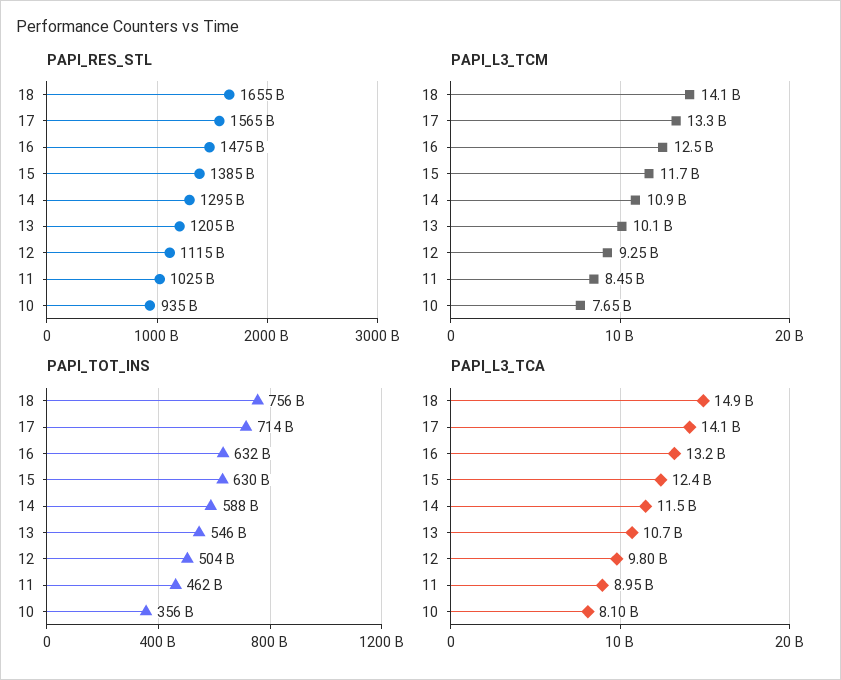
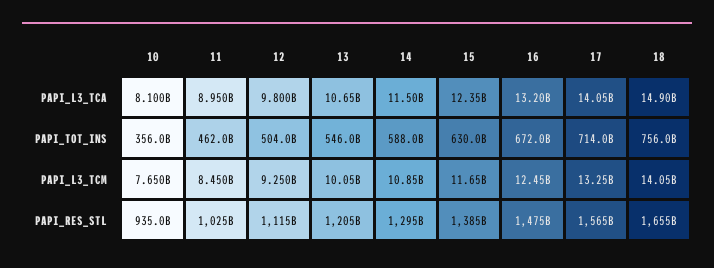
  {
    "PAPI_RES_STL": {
      "18": 1655000000000,
      "17": 1565000000000,
      "16": 1475000000000,
      "15": 1385000000000,
      "14": 1295000000000,
      "13": 1205000000000,
      "12": 1115000000000,
      "11": 1025000000000,
      "10": 935000000000
    },
    "PAPI_L3_TCM": {
      "18": 14050000000,
      "17": 13250000000,
      "16": 12450000000,
      "15": 11650000000,
      "14": 10850000000,
      "13": 10050000000,
      "12": 9250000000,
      "11": 8450000000,
      "10": 7650000000
    },
    "PAPI_TOT_INS": {
      "18": 756000000000,
      "17": 714000000000,
-     "16": 632000000000,
+     "16": 672000000000,
      "15": 630000000000,
      "14": 588000000000,
      "13": 546000000000,
      "12": 504000000000,
      "11": 462000000000,
      "10": 356000000000
    },
    "PAPI_L3_TCA": {
      "18": 14900000000,
      "17": 14050000000,
      "16": 13200000000,
      "15": 12350000000,
      "14": 11500000000,
      "13": 10650000000,
      "12": 9800000000,
      "11": 8950000000,
      "10": 8100000000
    }
  }

